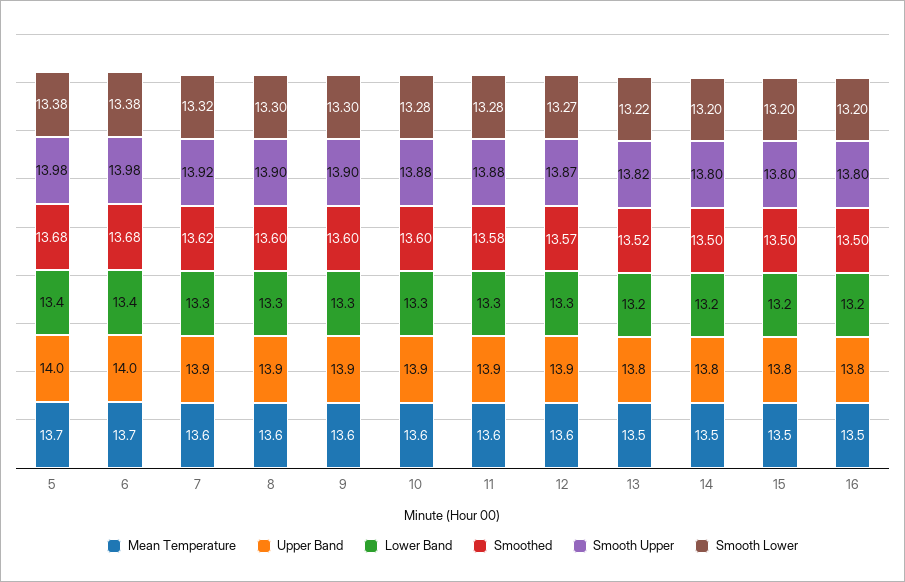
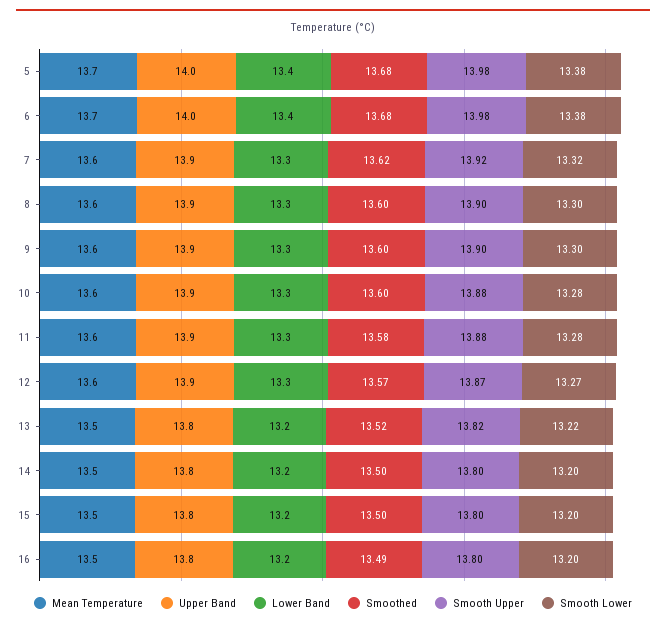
  {
    "Mean Temperature": {
      "5": 13.7,
      "6": 13.7,
      "7": 13.6,
      "8": 13.6,
      "9": 13.6,
      "10": 13.6,
      "11": 13.6,
      "12": 13.6,
      "13": 13.5,
      "14": 13.5,
      "15": 13.5,
      "16": 13.5
    },
    "Upper Band": {
      "5": 14,
      "6": 14,
      "7": 13.9,
      "8": 13.9,
      "9": 13.9,
      "10": 13.9,
      "11": 13.9,
      "12": 13.9,
      "13": 13.8,
      "14": 13.8,
      "15": 13.8,
      "16": 13.8
    },
    "Lower Band": {
      "5": 13.4,
      "6": 13.4,
      "7": 13.3,
      "8": 13.3,
      "9": 13.3,
      "10": 13.3,
      "11": 13.3,
      "12": 13.3,
      "13": 13.2,
      "14": 13.2,
      "15": 13.2,
      "16": 13.2
    },
    "Smoothed": {
      "5": 13.68,
      "6": 13.68,
      "7": 13.62,
      "8": 13.6,
      "9": 13.6,
      "10": 13.6,
      "11": 13.58,
      "12": 13.57,
      "13": 13.52,
      "14": 13.5,
      "15": 13.5,
-     "16": 13.5
+     "16": 13.49
    },
    "Smooth Upper": {
      "5": 13.98,
      "6": 13.98,
      "7": 13.92,
      "8": 13.9,
      "9": 13.9,
      "10": 13.88,
      "11": 13.88,
      "12": 13.87,
      "13": 13.82,
      "14": 13.8,
      "15": 13.8,
      "16": 13.8
    },
    "Smooth Lower": {
      "5": 13.38,
      "6": 13.38,
      "7": 13.32,
      "8": 13.3,
      "9": 13.3,
      "10": 13.28,
      "11": 13.28,
      "12": 13.27,
      "13": 13.22,
      "14": 13.2,
      "15": 13.2,
      "16": 13.2
    }
  }

